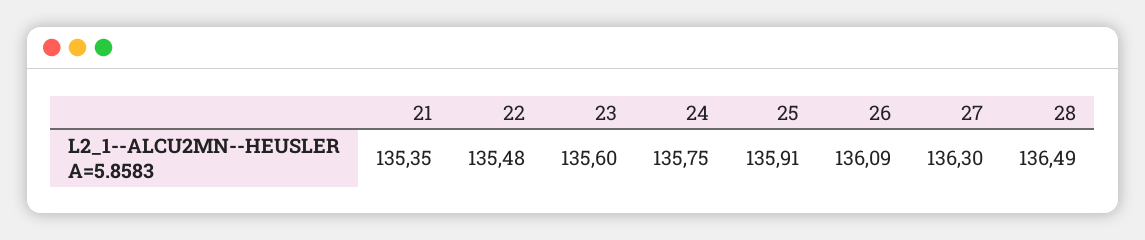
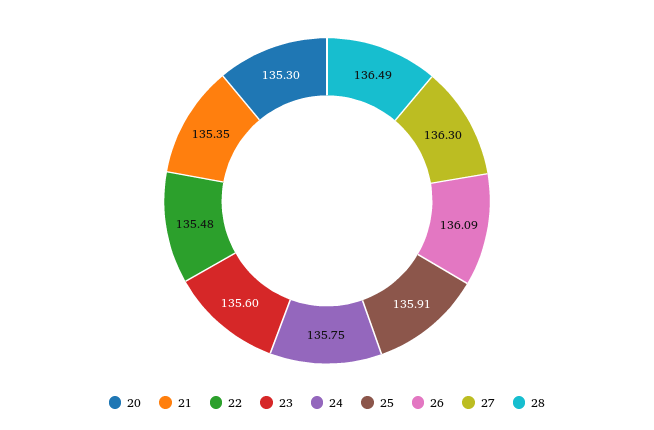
  {
    "21": 135.35,
    "22": 135.48,
    "23": 135.6,
    "24": 135.75,
    "25": 135.91,
    "26": 136.09,
    "27": 136.3,
-   "28": 136.49
+   "28": 136.49,
+   "20": 135.3
  }

